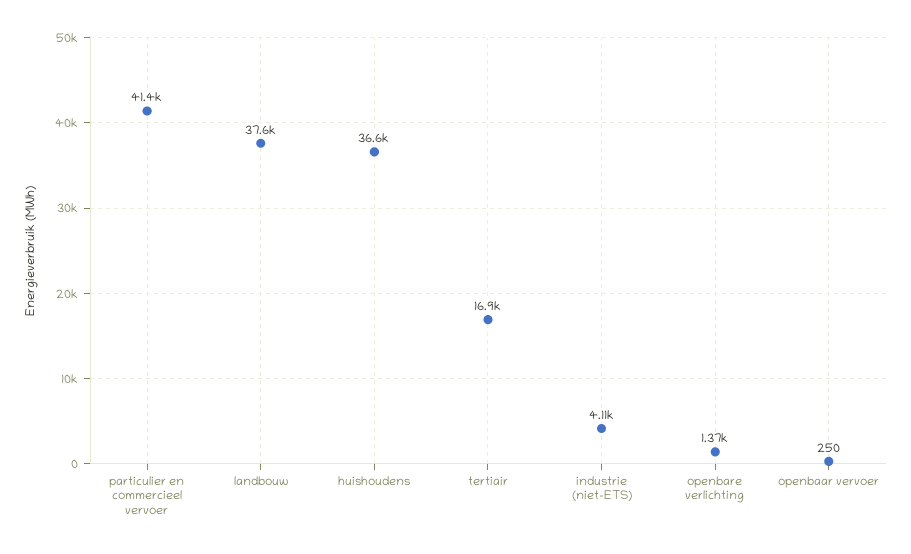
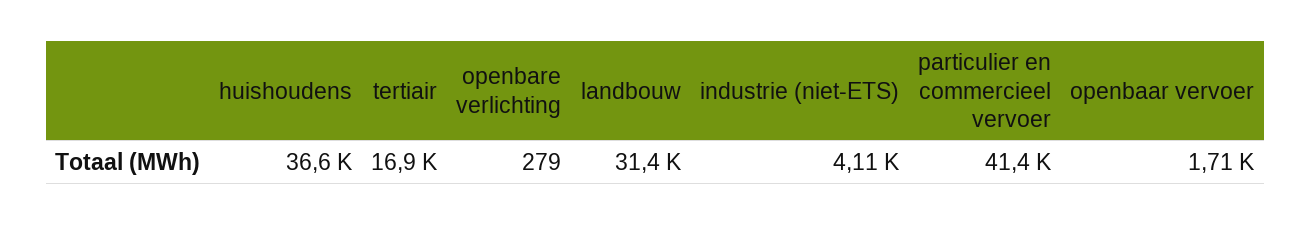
  {
    "particulier en commercieel vervoer": 41400,
-   "landbouw": 37600,
+   "landbouw": 31400,
    "huishoudens": 36600,
    "tertiair": 16900,
    "industrie (niet-ETS)": 4110,
-   "openbare verlichting": 1370,
+   "openbare verlichting": 279,
-   "openbaar vervoer": 250
+   "openbaar vervoer": 1710
  }

